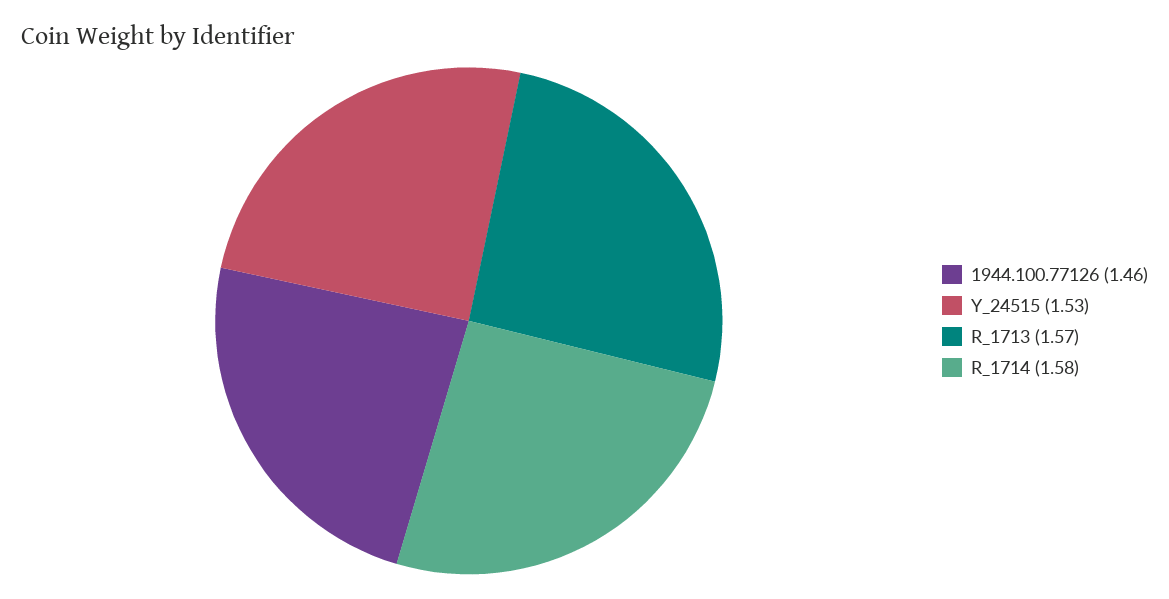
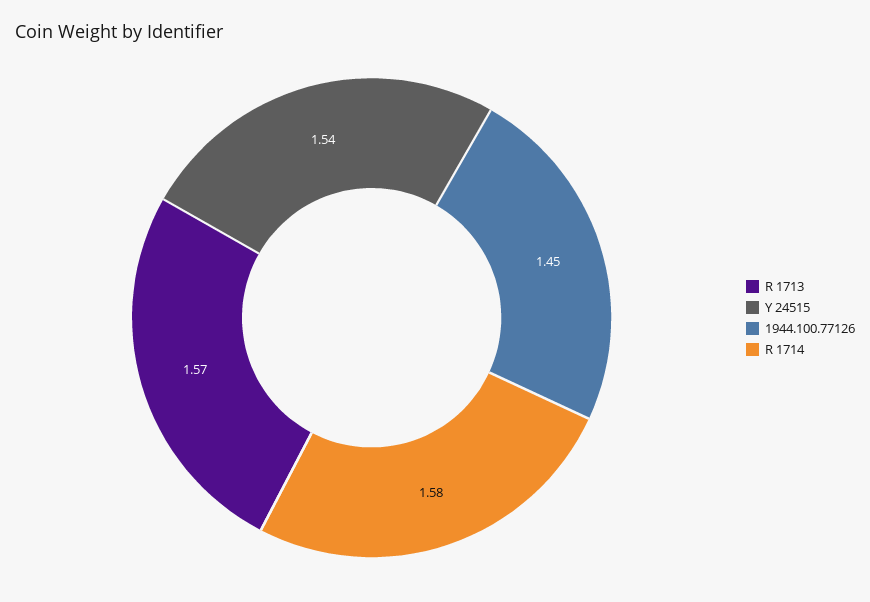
  {
-   "1944.100.77126": 1.46,
+   "1944.100.77126": 1.45,
-   "Y_24515": 1.53,
+   "Y_24515": 1.54,
    "R_1713": 1.57,
    "R_1714": 1.58
  }

